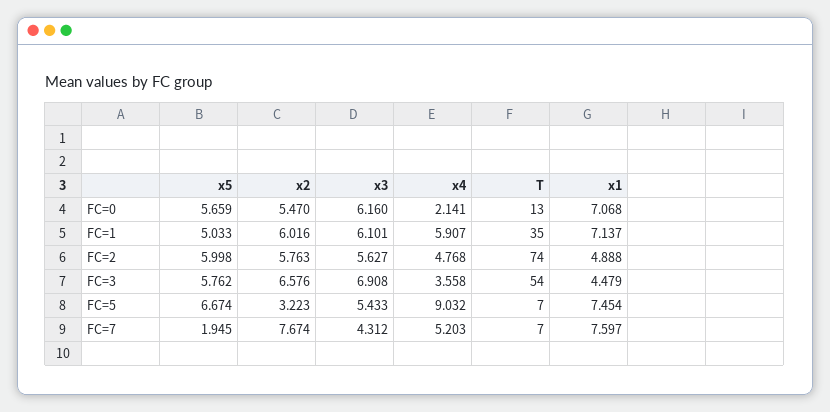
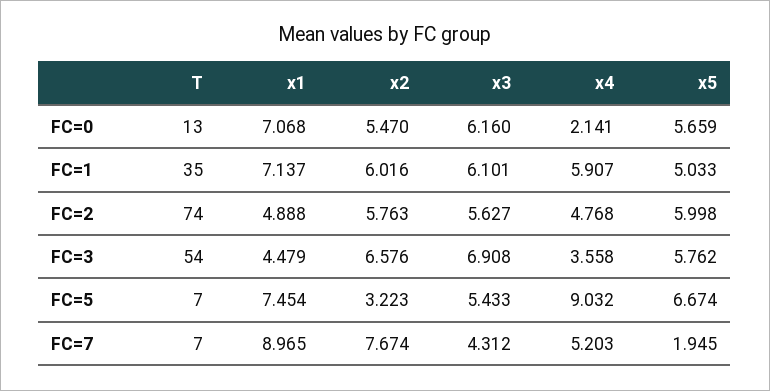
  {
    "x5": {
      "FC=0": 5.659,
      "FC=1": 5.033,
      "FC=2": 5.998,
      "FC=3": 5.762,
      "FC=5": 6.674,
      "FC=7": 1.945
    },
    "x2": {
      "FC=0": 5.47,
      "FC=1": 6.016,
      "FC=2": 5.763,
      "FC=3": 6.576,
      "FC=5": 3.223,
      "FC=7": 7.674
    },
    "x3": {
      "FC=0": 6.16,
      "FC=1": 6.101,
      "FC=2": 5.627,
      "FC=3": 6.908,
      "FC=5": 5.433,
      "FC=7": 4.312
    },
    "x4": {
      "FC=0": 2.141,
      "FC=1": 5.907,
      "FC=2": 4.768,
      "FC=3": 3.558,
      "FC=5": 9.032,
      "FC=7": 5.203
    },
    "T": {
      "FC=0": 13,
      "FC=1": 35,
      "FC=2": 74,
      "FC=3": 54,
      "FC=5": 7,
      "FC=7": 7
    },
    "x1": {
      "FC=0": 7.068,
      "FC=1": 7.137,
      "FC=2": 4.888,
      "FC=3": 4.479,
      "FC=5": 7.454,
-     "FC=7": 7.597
+     "FC=7": 8.965
    }
  }

